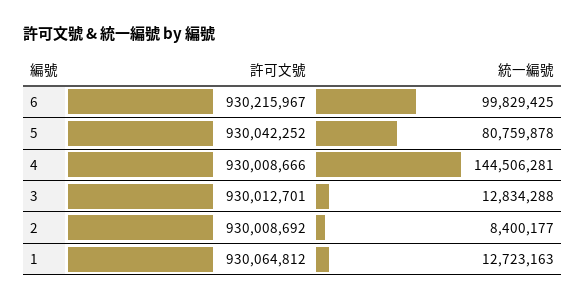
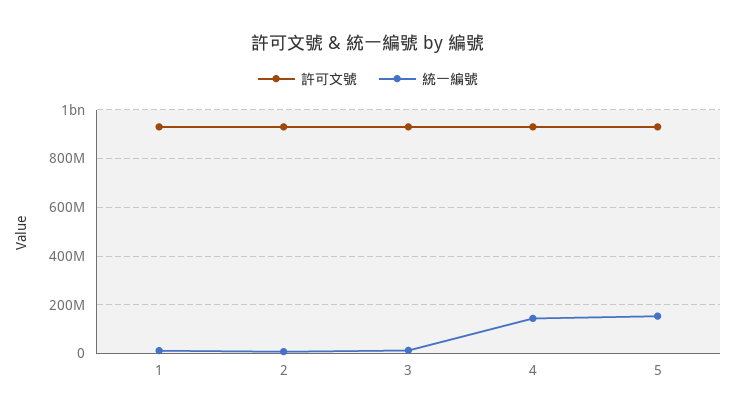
  {
    "許可文號": {
-     "6": 930215967,
      "5": 930042252,
      "4": 930008666,
      "3": 930012701,
      "2": 930008692,
      "1": 930064812
    },
    "統一編號": {
-     "6": 99829425,
-     "5": 80759878,
+     "5": 150000000,
      "4": 144506281,
      "3": 12834288,
      "2": 8400177,
      "1": 12723163
    }
  }

